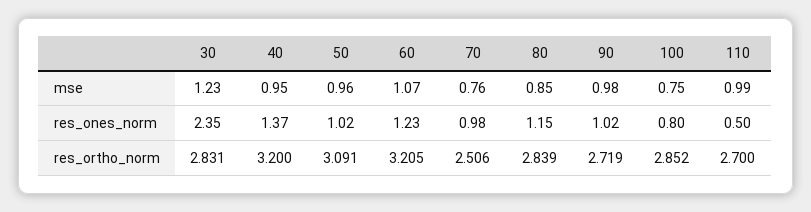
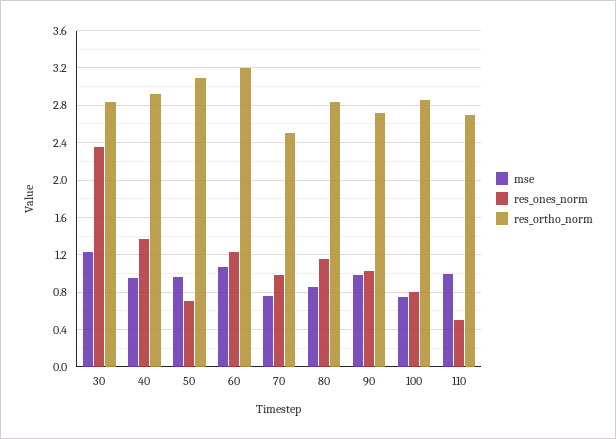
  {
    "mse": {
      "30": 1.23,
      "40": 0.95,
      "50": 0.96,
      "60": 1.07,
      "70": 0.76,
      "80": 0.85,
      "90": 0.98,
      "100": 0.75,
      "110": 0.99
    },
    "res_ones_norm": {
      "30": 2.35,
      "40": 1.37,
-     "50": 1.02,
+     "50": 0.7,
      "60": 1.23,
      "70": 0.98,
      "80": 1.15,
      "90": 1.02,
      "100": 0.8,
      "110": 0.5
    },
    "res_ortho_norm": {
      "30": 2.831,
-     "40": 3.2,
+     "40": 2.9,
      "50": 3.091,
      "60": 3.205,
      "70": 2.506,
      "80": 2.839,
      "90": 2.719,
      "100": 2.852,
      "110": 2.7
    }
  }

